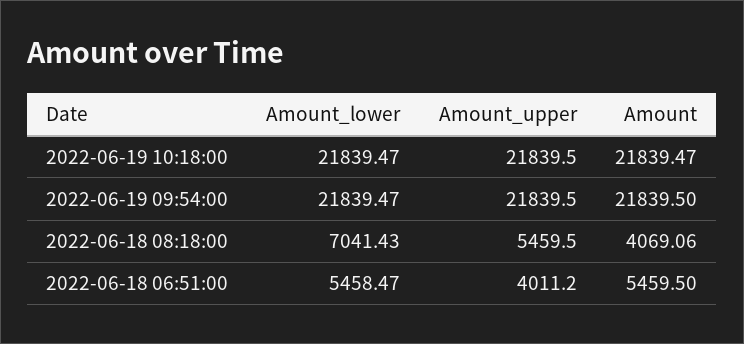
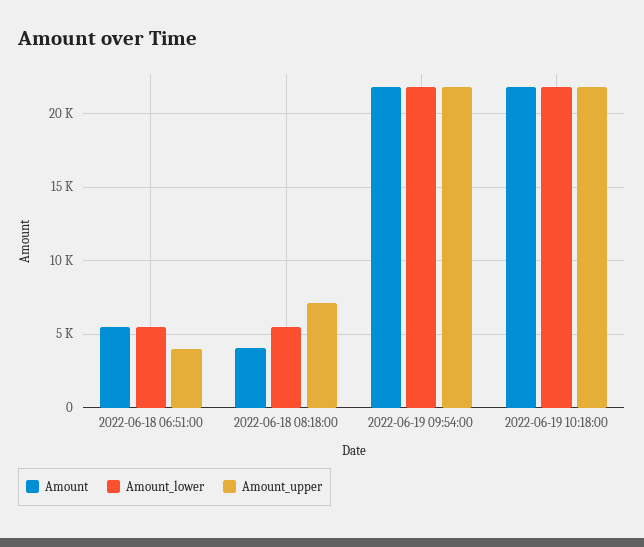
  {
    "Amount_lower": {
      "2022-06-19 10:18:00": 21839.47,
      "2022-06-19 09:54:00": 21839.47,
-     "2022-06-18 08:18:00": 7041.43,
+     "2022-06-18 08:18:00": 5500,
      "2022-06-18 06:51:00": 5458.47
    },
    "Amount_upper": {
      "2022-06-19 10:18:00": 21839.5,
      "2022-06-19 09:54:00": 21839.5,
-     "2022-06-18 08:18:00": 5459.5,
+     "2022-06-18 08:18:00": 7000,
      "2022-06-18 06:51:00": 4011.2
    },
    "Amount": {
      "2022-06-19 10:18:00": 21839.47,
      "2022-06-19 09:54:00": 21839.5,
      "2022-06-18 08:18:00": 4069.06,
      "2022-06-18 06:51:00": 5459.5
    }
  }

